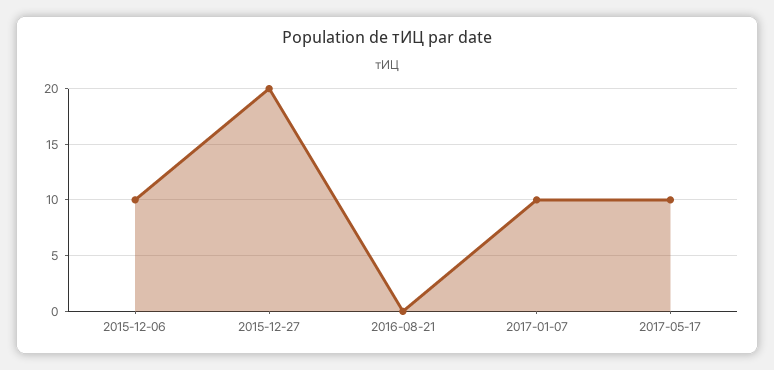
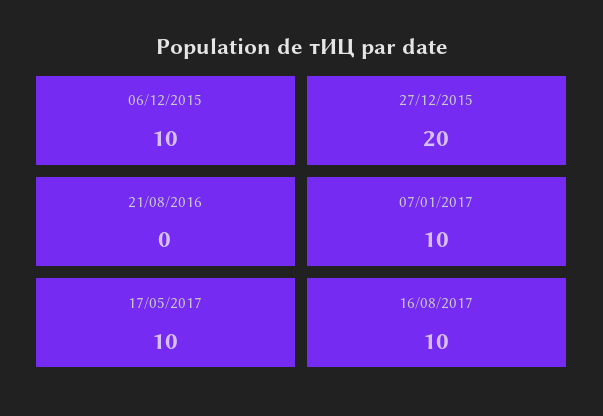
  {
    "2015-12-06": 10,
    "2015-12-27": 20,
    "2016-08-21": 0,
    "2017-01-07": 10,
-   "2017-05-17": 10
+   "2017-05-17": 10,
+   "16/08/2017": 10
  }

